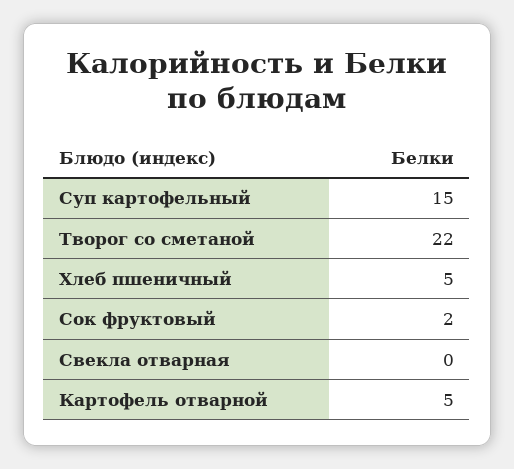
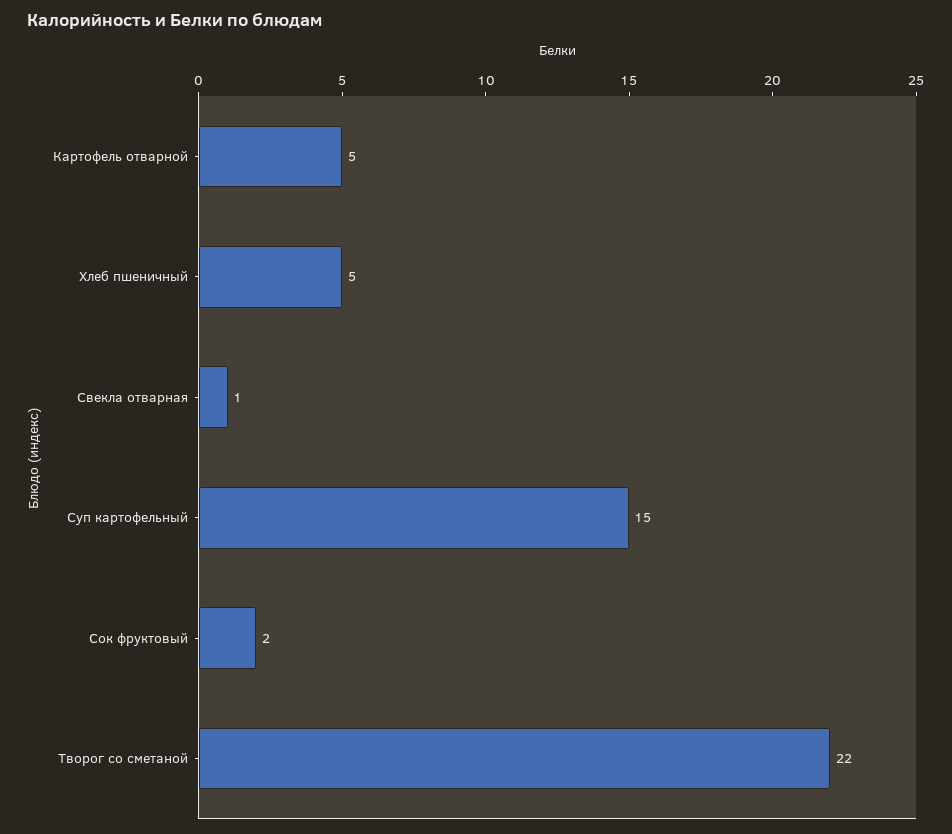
  {
    "Суп картофельный": 15,
    "Творог со сметаной": 22,
    "Хлеб пшеничный": 5,
    "Сок фруктовый": 2,
-   "Свекла отварная": 0,
+   "Свекла отварная": 1,
    "Картофель отварной": 5
  }

